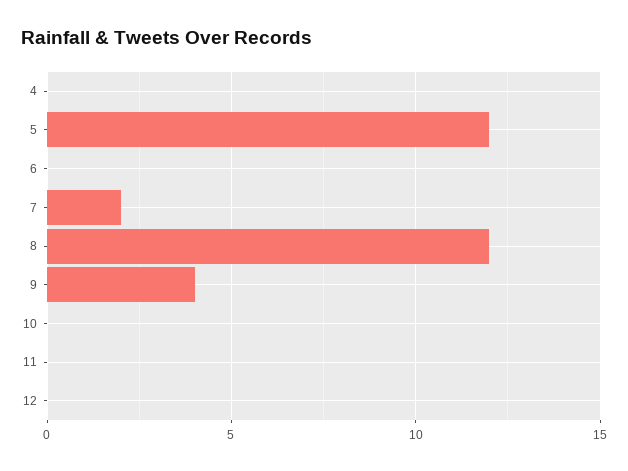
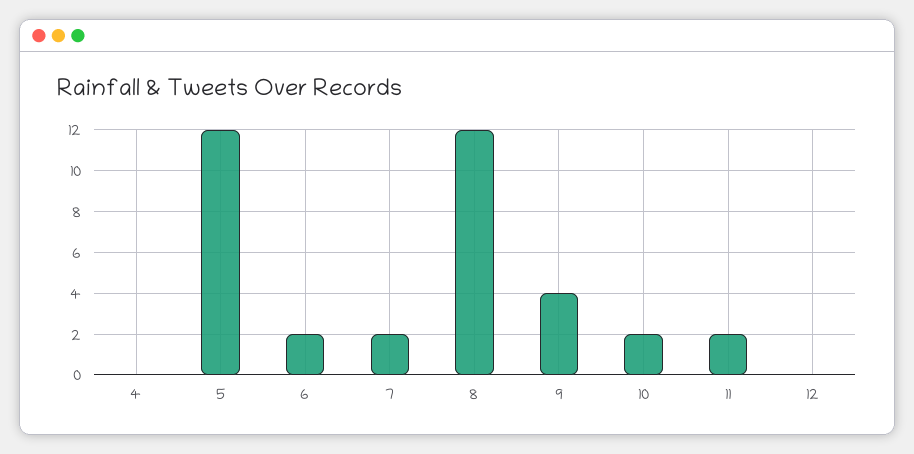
  {
    "4": 0,
    "5": 12,
-   "6": 0,
+   "6": 2,
    "7": 2,
    "8": 12,
    "9": 4,
-   "10": 0,
+   "10": 2,
-   "11": 0,
+   "11": 2,
    "12": 0
  }

